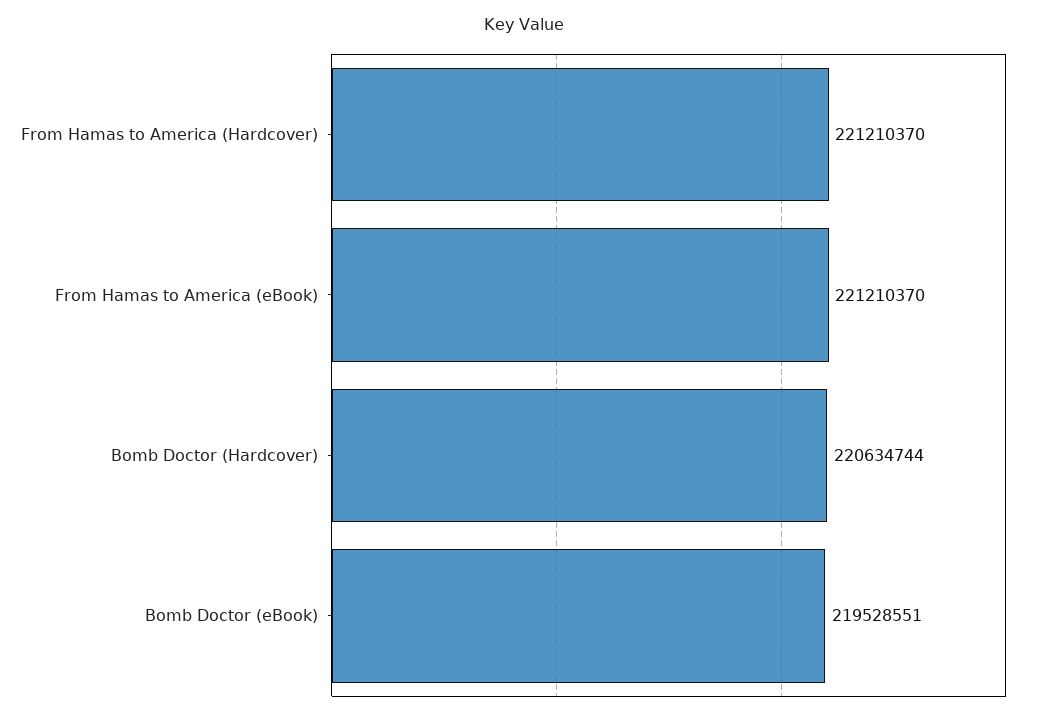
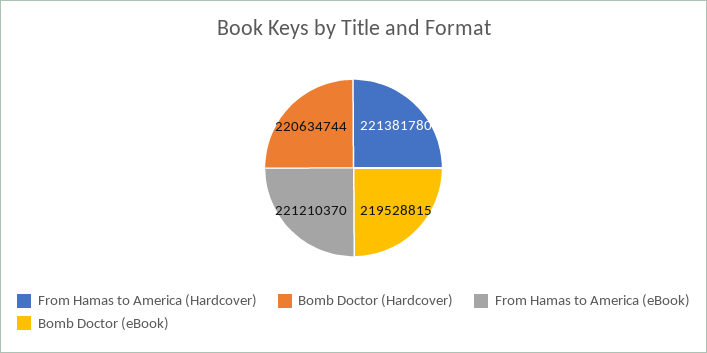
  {
-   "From Hamas to America (Hardcover)": 221210370,
+   "From Hamas to America (Hardcover)": 221381780,
    "From Hamas to America (eBook)": 221210370,
    "Bomb Doctor (Hardcover)": 220634744,
-   "Bomb Doctor (eBook)": 219528551
+   "Bomb Doctor (eBook)": 219528815
  }

